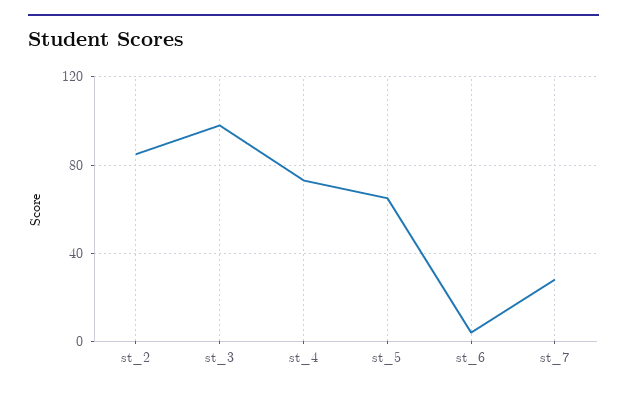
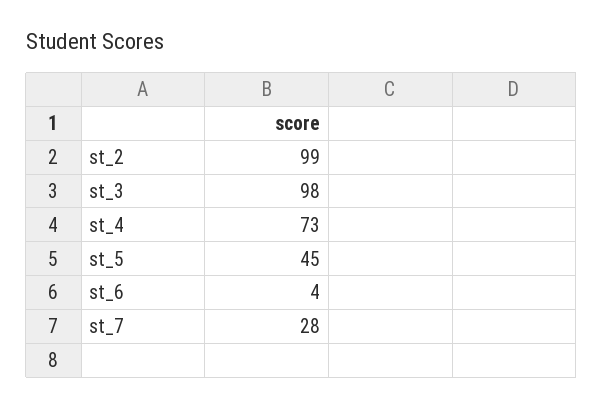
  {
-   "st_2": 85,
+   "st_2": 99,
    "st_3": 98,
    "st_4": 73,
-   "st_5": 65,
+   "st_5": 45,
    "st_6": 4,
    "st_7": 28
  }

